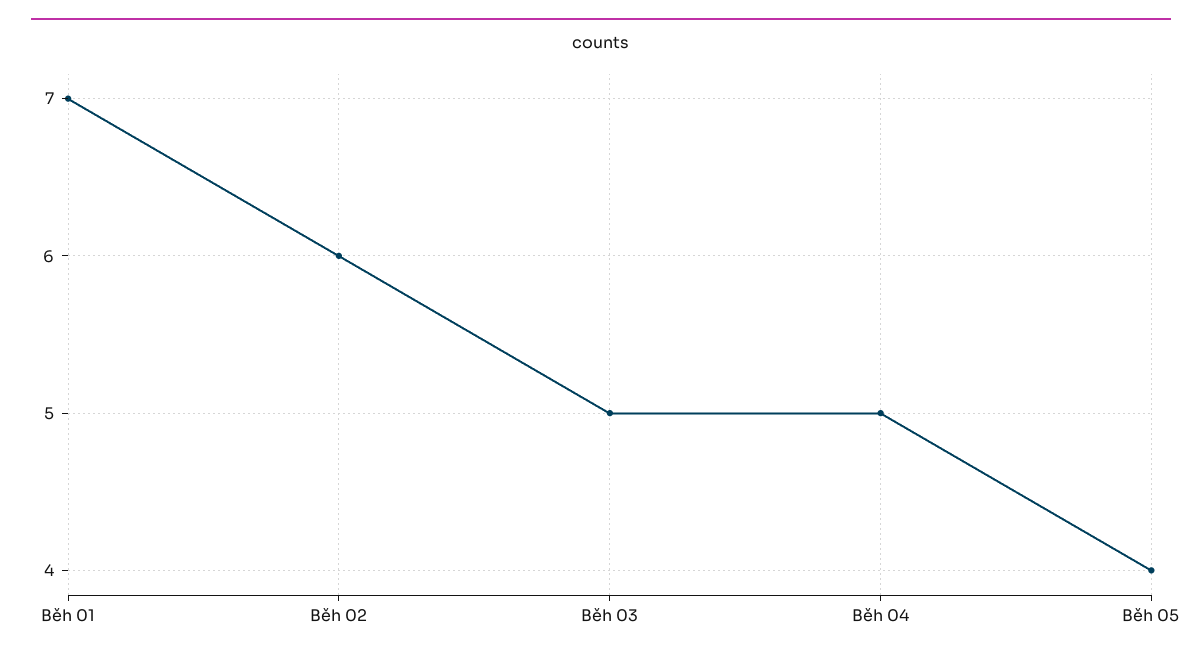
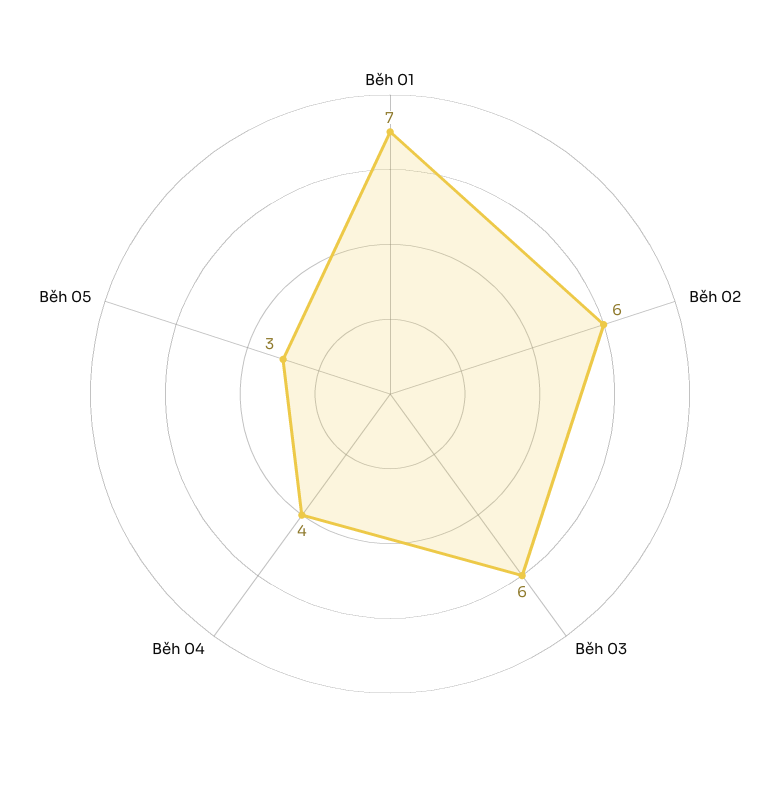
  {
    "Běh 01": 7,
    "Běh 02": 6,
-   "Běh 03": 5,
+   "Běh 03": 6,
-   "Běh 04": 5,
+   "Běh 04": 4,
-   "Běh 05": 4
+   "Běh 05": 3
  }

